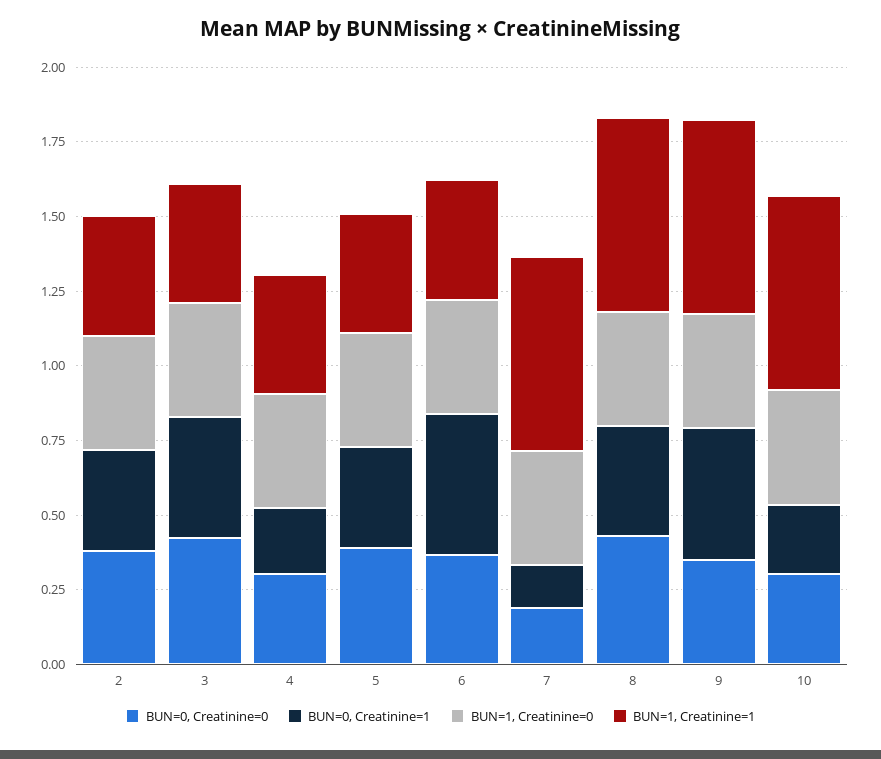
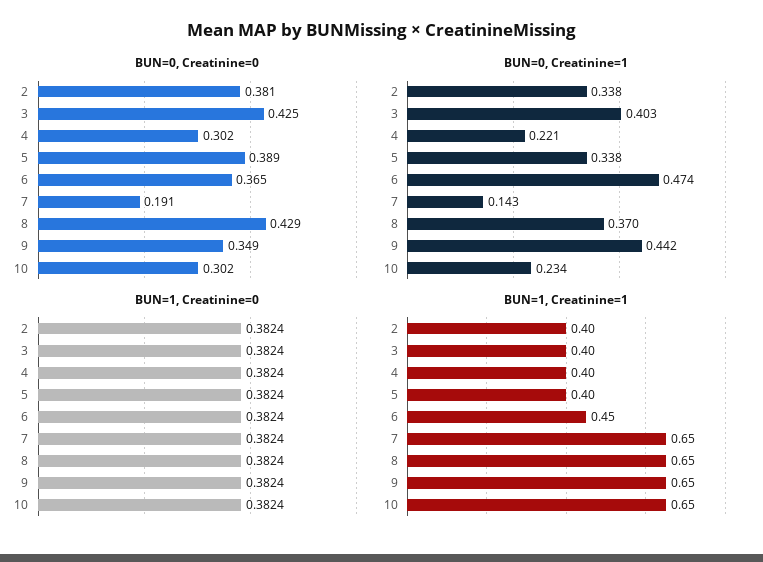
  {
    "BUN=0, Creatinine=0": {
      "2": 0.381,
      "3": 0.425,
      "4": 0.302,
      "5": 0.389,
      "6": 0.365,
      "7": 0.191,
      "8": 0.429,
      "9": 0.349,
      "10": 0.302
    },
    "BUN=0, Creatinine=1": {
      "2": 0.338,
      "3": 0.403,
      "4": 0.221,
      "5": 0.338,
      "6": 0.474,
      "7": 0.143,
      "8": 0.37,
      "9": 0.442,
      "10": 0.234
    },
    "BUN=1, Creatinine=0": {
      "2": 0.3824,
      "3": 0.3824,
      "4": 0.3824,
      "5": 0.3824,
      "6": 0.3824,
      "7": 0.3824,
      "8": 0.3824,
      "9": 0.3824,
      "10": 0.3824
    },
    "BUN=1, Creatinine=1": {
      "2": 0.4,
      "3": 0.4,
      "4": 0.4,
      "5": 0.4,
-     "6": 0.4,
+     "6": 0.45,
      "7": 0.65,
      "8": 0.65,
      "9": 0.65,
      "10": 0.65
    }
  }

